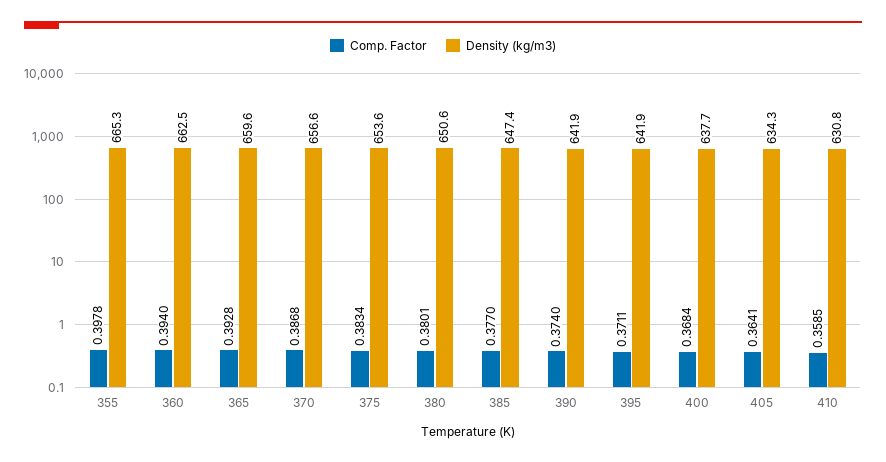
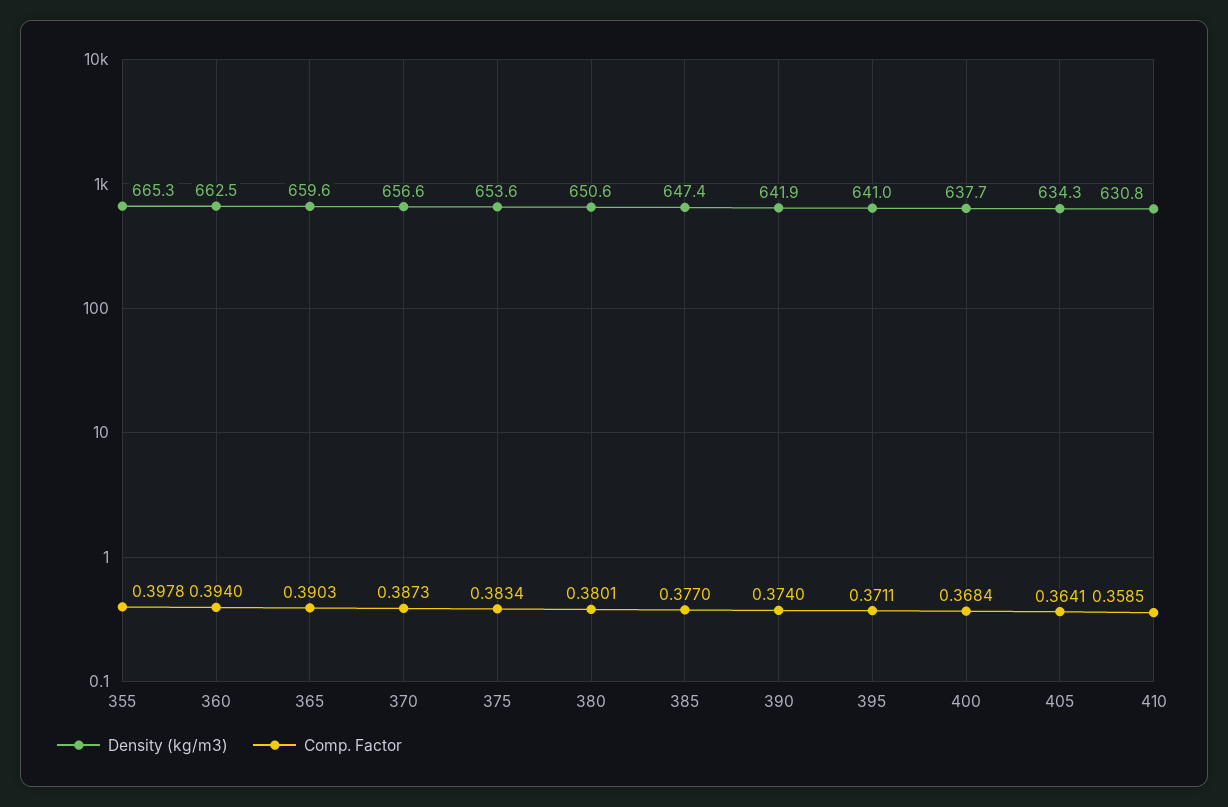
  {
    "Comp. Factor": {
      "355": 0.3978,
      "360": 0.394,
-     "365": 0.3928,
+     "365": 0.3903,
-     "370": 0.3868,
+     "370": 0.3873,
      "375": 0.3834,
      "380": 0.3801,
      "385": 0.377,
      "390": 0.374,
      "395": 0.3711,
      "400": 0.3684,
      "405": 0.3641,
      "410": 0.3585
    },
    "Density (kg/m3)": {
      "355": 665.3,
      "360": 662.5,
      "365": 659.6,
      "370": 656.6,
      "375": 653.6,
      "380": 650.6,
      "385": 647.4,
      "390": 641.9,
-     "395": 641.9,
+     "395": 641,
      "400": 637.7,
      "405": 634.3,
      "410": 630.8
    }
  }

